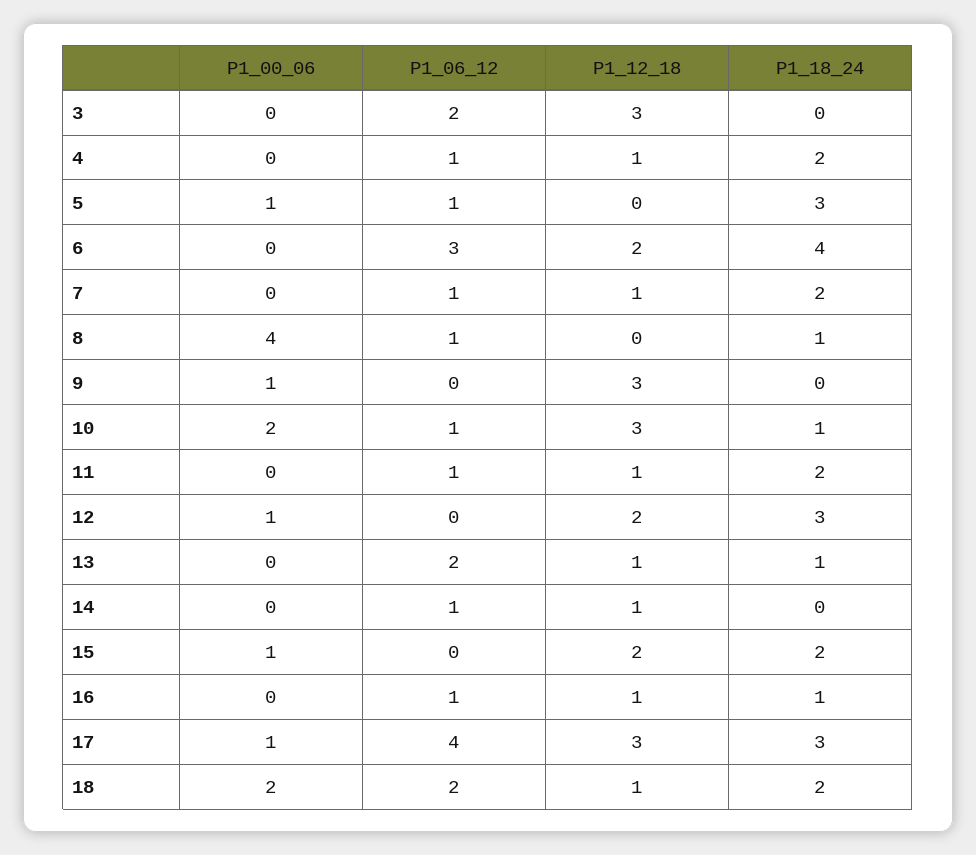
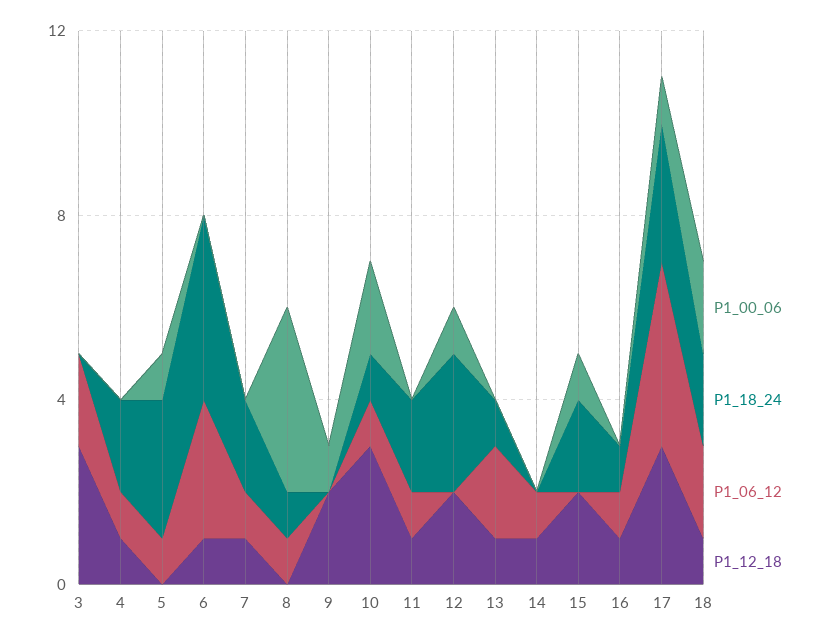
  {
    "P1_00_06": {
      "3": 0,
      "4": 0,
      "5": 1,
      "6": 0,
      "7": 0,
      "8": 4,
      "9": 1,
      "10": 2,
      "11": 0,
      "12": 1,
      "13": 0,
      "14": 0,
      "15": 1,
      "16": 0,
      "17": 1,
      "18": 2
    },
    "P1_06_12": {
      "3": 2,
      "4": 1,
      "5": 1,
      "6": 3,
      "7": 1,
      "8": 1,
      "9": 0,
      "10": 1,
      "11": 1,
      "12": 0,
      "13": 2,
      "14": 1,
      "15": 0,
      "16": 1,
      "17": 4,
      "18": 2
    },
    "P1_12_18": {
      "3": 3,
      "4": 1,
      "5": 0,
-     "6": 2,
+     "6": 1,
      "7": 1,
      "8": 0,
-     "9": 3,
+     "9": 2,
      "10": 3,
      "11": 1,
      "12": 2,
      "13": 1,
      "14": 1,
      "15": 2,
      "16": 1,
      "17": 3,
      "18": 1
    },
    "P1_18_24": {
      "3": 0,
      "4": 2,
      "5": 3,
      "6": 4,
      "7": 2,
      "8": 1,
      "9": 0,
      "10": 1,
      "11": 2,
      "12": 3,
      "13": 1,
      "14": 0,
      "15": 2,
      "16": 1,
      "17": 3,
      "18": 2
    }
  }

